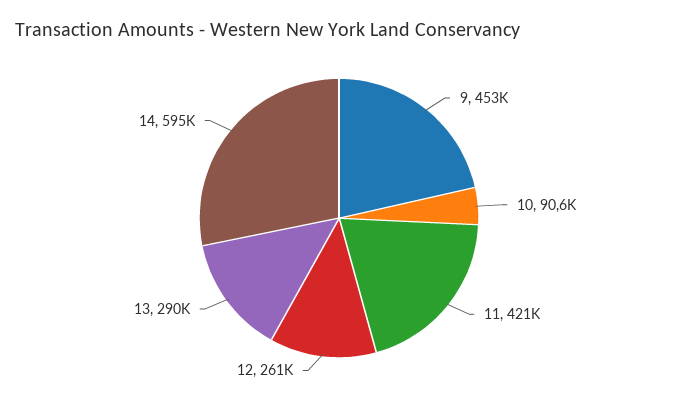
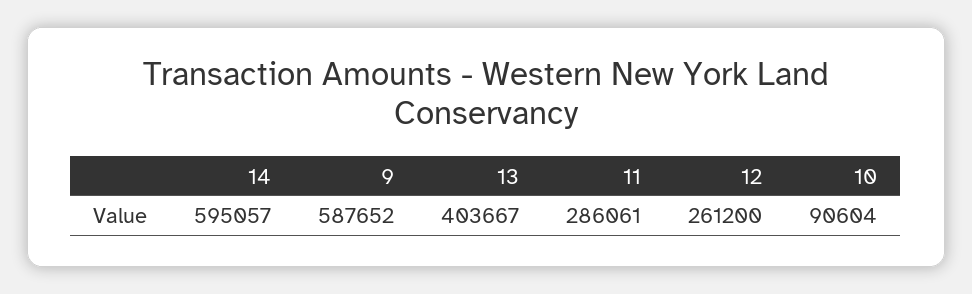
  {
-   "9": 453000,
+   "9": 587652,
    "10": 90604,
-   "11": 421000,
+   "11": 286061,
    "12": 261200,
-   "13": 290000,
+   "13": 403667,
    "14": 595057
  }

